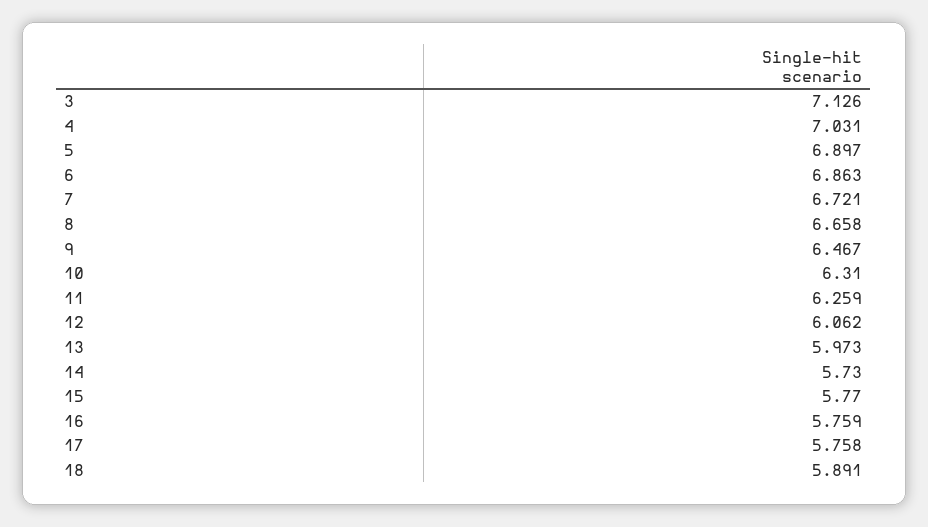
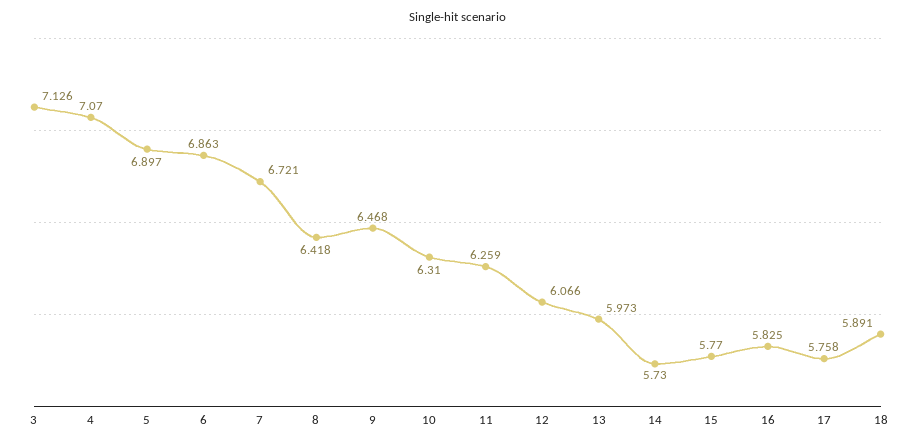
  {
    "3": 7.126,
-   "4": 7.031,
+   "4": 7.07,
    "5": 6.897,
    "6": 6.863,
    "7": 6.721,
-   "8": 6.658,
+   "8": 6.418,
-   "9": 6.467,
+   "9": 6.468,
    "10": 6.31,
    "11": 6.259,
-   "12": 6.062,
+   "12": 6.066,
    "13": 5.973,
    "14": 5.73,
    "15": 5.77,
-   "16": 5.759,
+   "16": 5.825,
    "17": 5.758,
    "18": 5.891
  }

